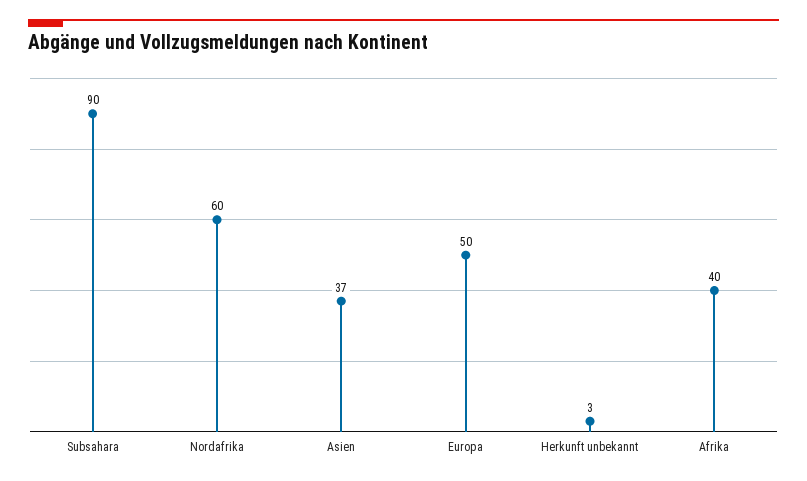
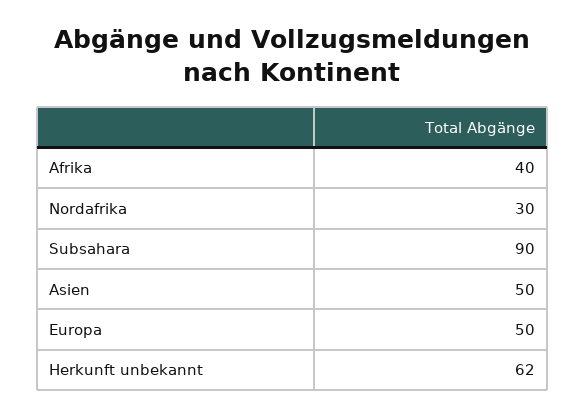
  {
    "Subsahara": 90,
-   "Nordafrika": 60,
+   "Nordafrika": 30,
-   "Asien": 37,
+   "Asien": 50,
    "Europa": 50,
-   "Herkunft unbekannt": 3,
+   "Herkunft unbekannt": 62,
    "Afrika": 40
  }

